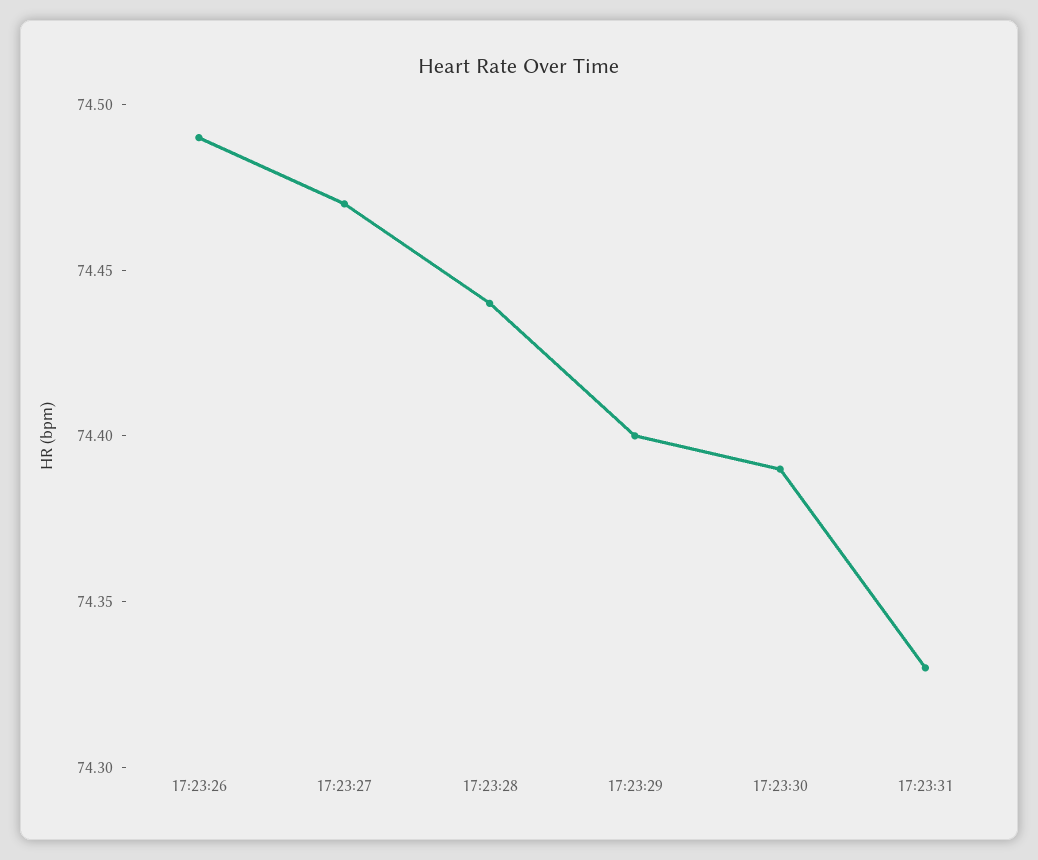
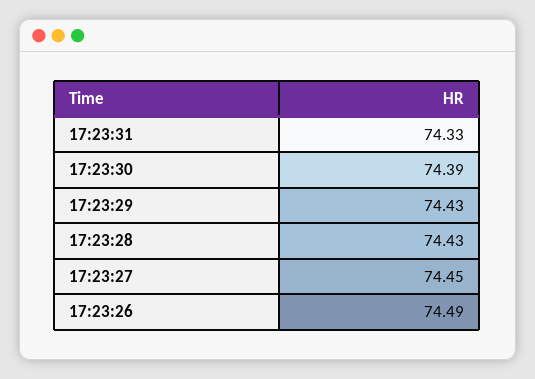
  {
    "17:23:26": 74.49,
-   "17:23:27": 74.47,
+   "17:23:27": 74.45,
-   "17:23:28": 74.44,
+   "17:23:28": 74.43,
-   "17:23:29": 74.4,
+   "17:23:29": 74.43,
    "17:23:30": 74.39,
    "17:23:31": 74.33
  }

